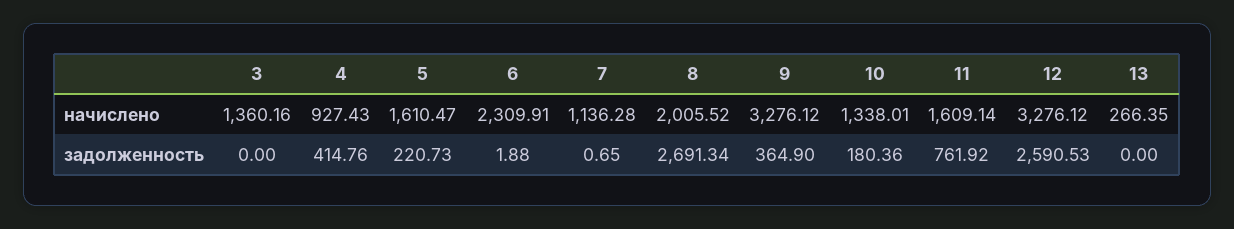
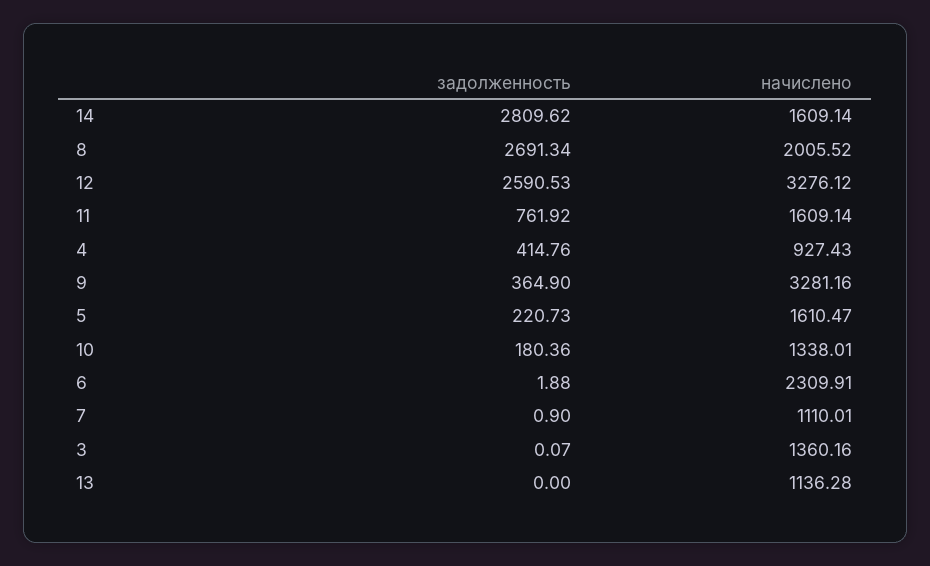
  {
    "3": {
      "начислено": 1360.16,
-     "задолженность": 0
+     "задолженность": 0.07
    },
    "4": {
      "начислено": 927.43,
      "задолженность": 414.76
    },
    "5": {
      "начислено": 1610.47,
      "задолженность": 220.73
    },
    "6": {
      "начислено": 2309.91,
      "задолженность": 1.88
    },
    "7": {
-     "начислено": 1136.28,
+     "начислено": 1110.01,
-     "задолженность": 0.65
+     "задолженность": 0.9
    },
    "8": {
      "начислено": 2005.52,
      "задолженность": 2691.34
    },
    "9": {
-     "начислено": 3276.12,
+     "начислено": 3281.16,
      "задолженность": 364.9
    },
    "10": {
      "начислено": 1338.01,
      "задолженность": 180.36
    },
    "11": {
      "начислено": 1609.14,
      "задолженность": 761.92
    },
    "12": {
      "начислено": 3276.12,
      "задолженность": 2590.53
    },
    "13": {
-     "начислено": 266.35,
+     "начислено": 1136.28,
      "задолженность": 0
-   }
+   },
+   "14": {
+     "задолженность": 2809.62,
+     "начислено": 1609.14
+   }
  }

